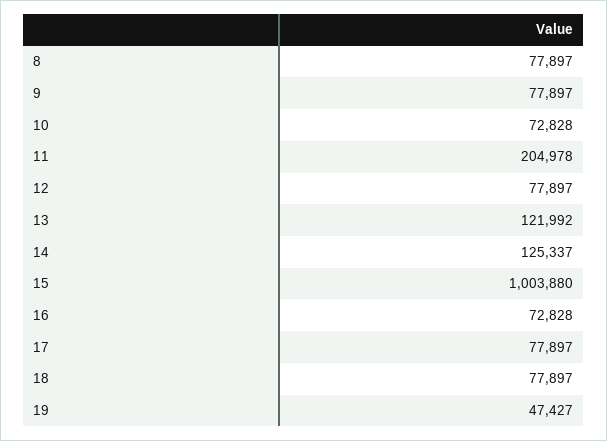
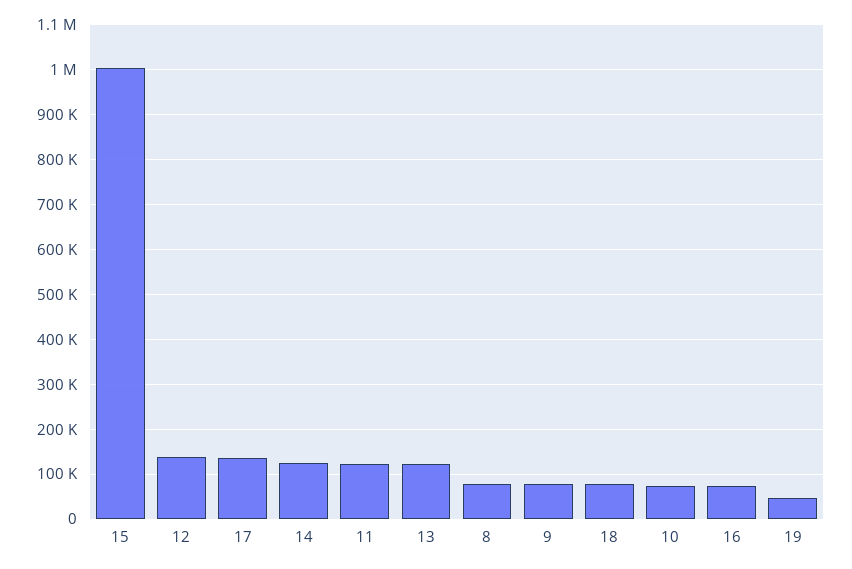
  {
    "8": 77897,
    "9": 77897,
    "10": 72828,
-   "11": 204978,
+   "11": 120000,
-   "12": 77897,
+   "12": 140000,
    "13": 121992,
    "14": 125337,
    "15": 1003880,
    "16": 72828,
-   "17": 77897,
+   "17": 140000,
    "18": 77897,
    "19": 47427
  }

